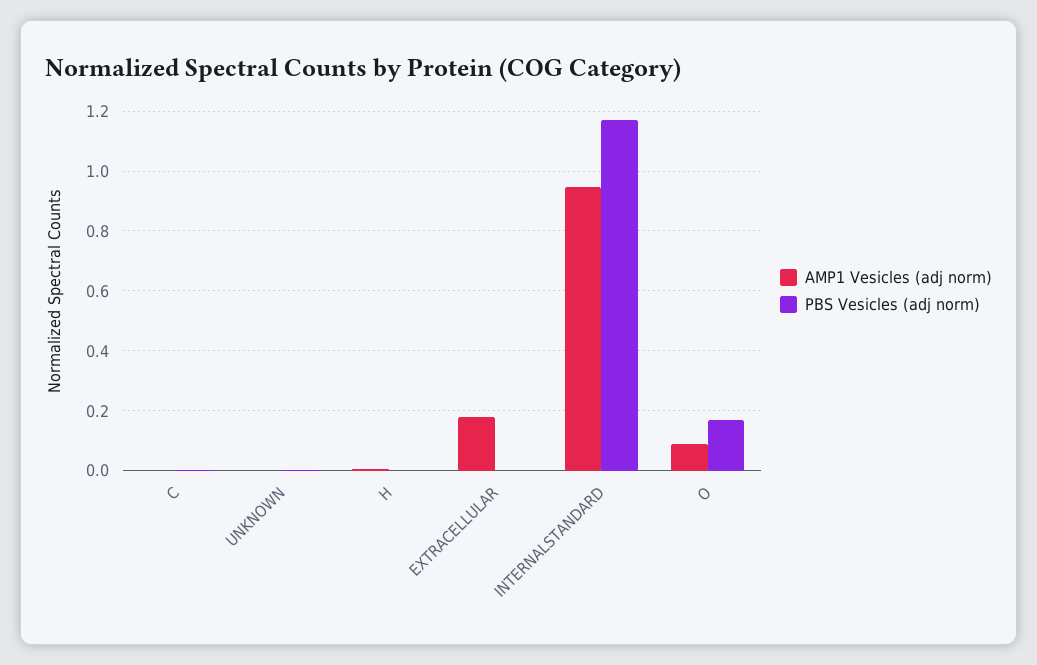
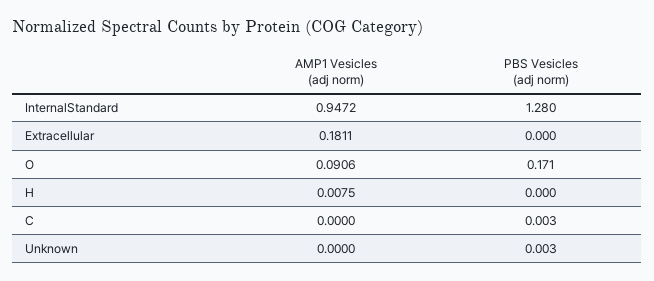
  {
    "AMP1 Vesicles (adj norm)": {
      "C": 0,
      "UNKNOWN": 0,
      "H": 0.0075,
      "EXTRACELLULAR": 0.1811,
      "INTERNALSTANDARD": 0.9472,
      "O": 0.0906
    },
    "PBS Vesicles (adj norm)": {
      "C": 0.003,
      "UNKNOWN": 0.003,
      "H": 0,
      "EXTRACELLULAR": 0,
-     "INTERNALSTANDARD": 1.175,
+     "INTERNALSTANDARD": 1.28,
      "O": 0.171
    }
  }

